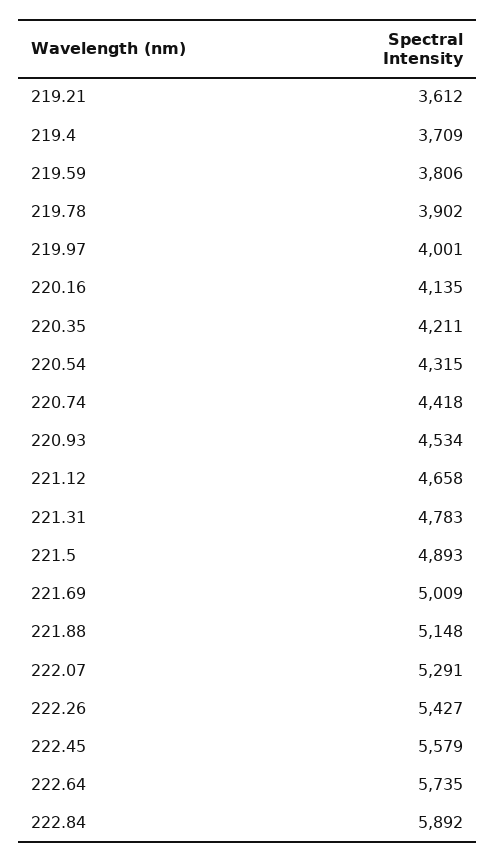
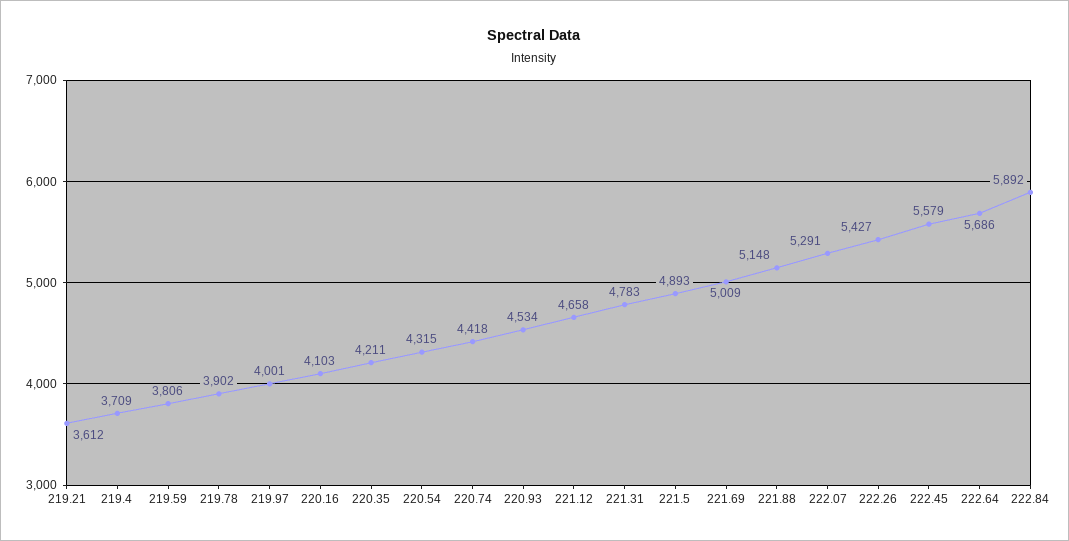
  {
    "219.21": 3612,
    "219.4": 3709,
    "219.59": 3806,
    "219.78": 3902,
    "219.97": 4001,
-   "220.16": 4135,
+   "220.16": 4103,
    "220.35": 4211,
    "220.54": 4315,
    "220.74": 4418,
    "220.93": 4534,
    "221.12": 4658,
    "221.31": 4783,
    "221.5": 4893,
    "221.69": 5009,
    "221.88": 5148,
    "222.07": 5291,
    "222.26": 5427,
    "222.45": 5579,
-   "222.64": 5735,
+   "222.64": 5686,
    "222.84": 5892
  }

